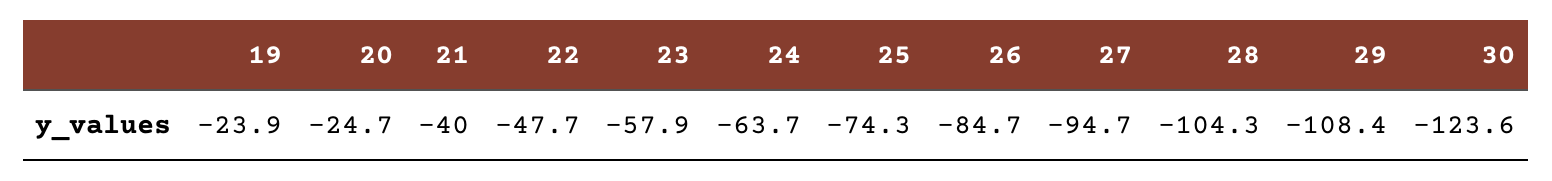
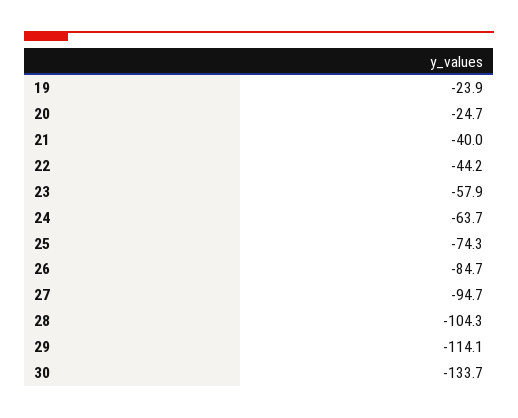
  {
    "19": -23.9,
    "20": -24.7,
    "21": -40,
-   "22": -47.7,
+   "22": -44.2,
    "23": -57.9,
    "24": -63.7,
    "25": -74.3,
    "26": -84.7,
    "27": -94.7,
    "28": -104.3,
-   "29": -108.4,
+   "29": -114.1,
-   "30": -123.6
+   "30": -133.7
  }

